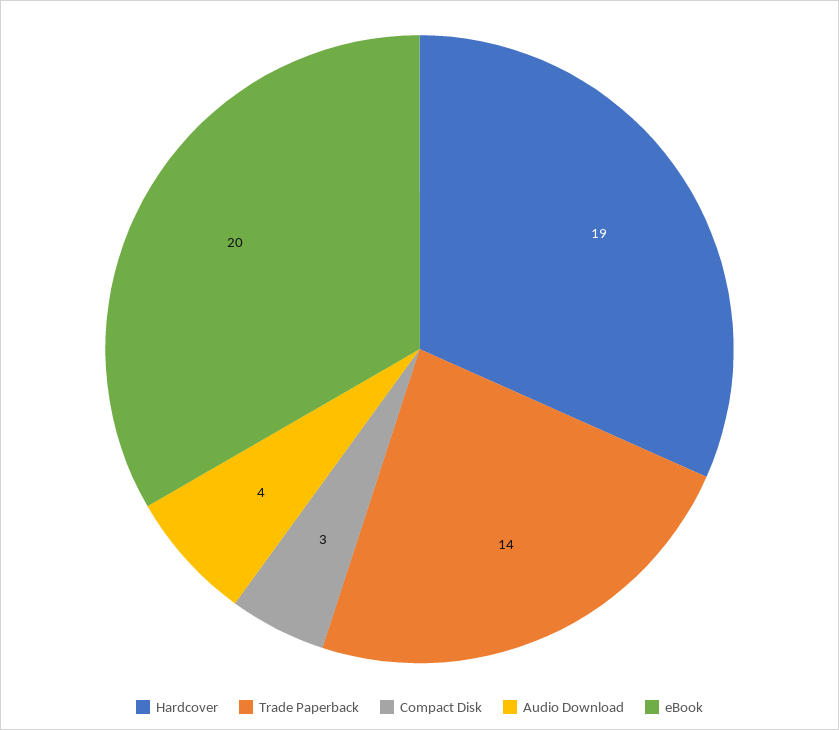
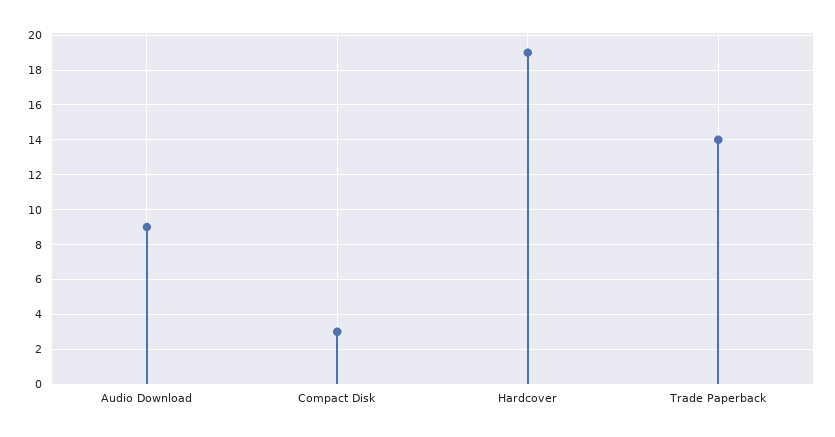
  {
    "Hardcover": 19,
    "Trade Paperback": 14,
    "Compact Disk": 3,
-   "Audio Download": 4,
+   "Audio Download": 9
-   "eBook": 20
  }

